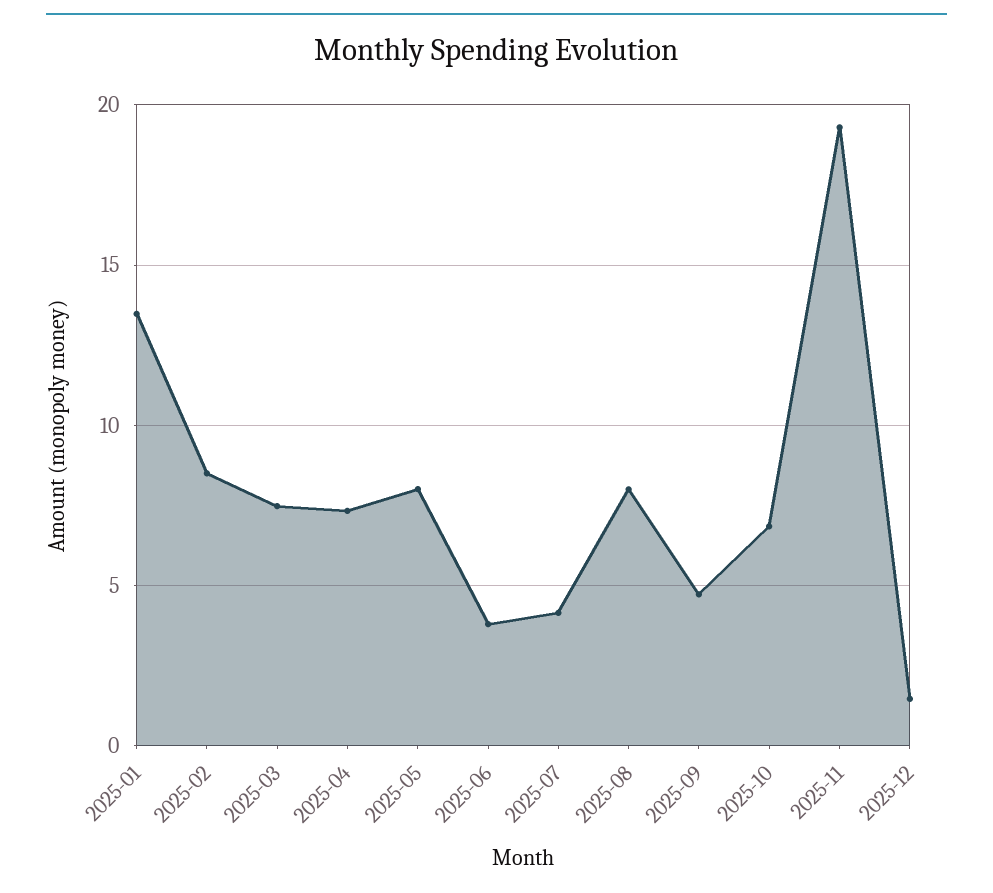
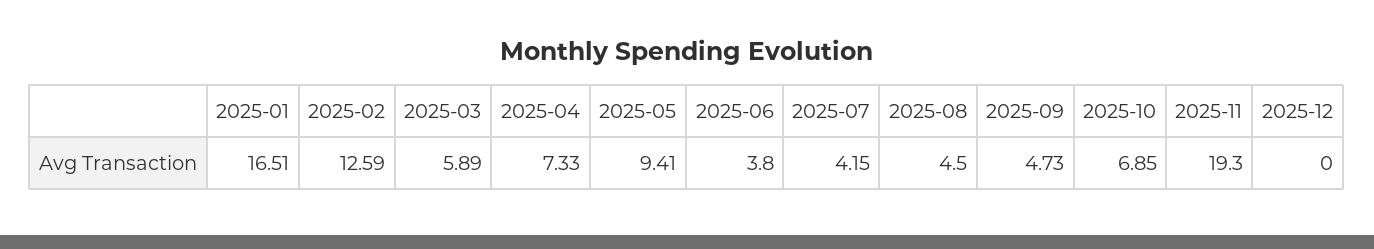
  {
-   "2025-01": 13.5,
+   "2025-01": 16.51,
-   "2025-02": 8.5,
+   "2025-02": 12.59,
-   "2025-03": 7.5,
+   "2025-03": 5.89,
    "2025-04": 7.33,
-   "2025-05": 8,
+   "2025-05": 9.41,
    "2025-06": 3.8,
    "2025-07": 4.15,
-   "2025-08": 8,
+   "2025-08": 4.5,
    "2025-09": 4.73,
    "2025-10": 6.85,
    "2025-11": 19.3,
-   "2025-12": 1.5
+   "2025-12": 0
  }

